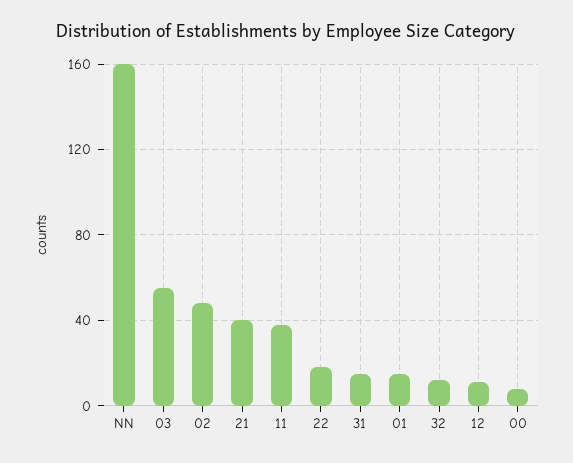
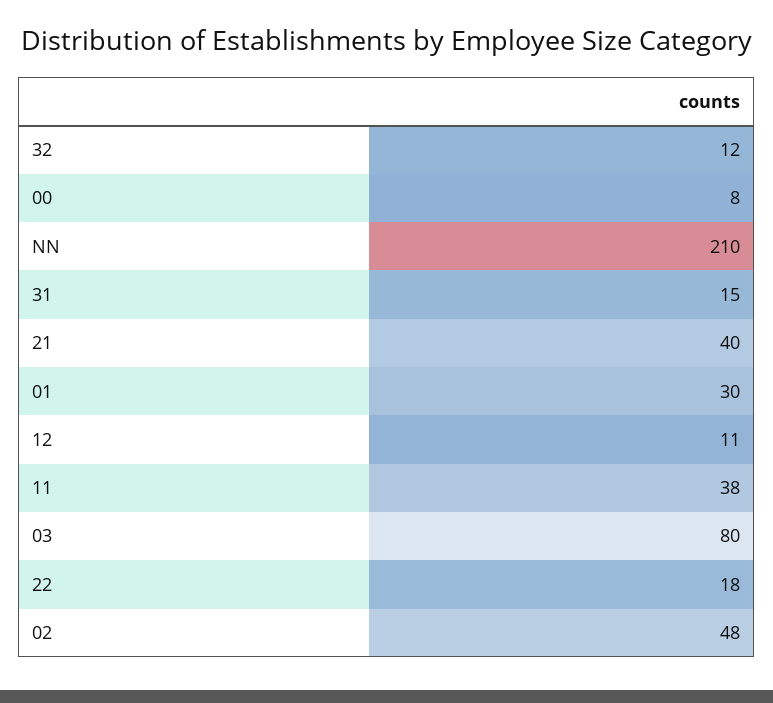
  {
-   "NN": 160,
+   "NN": 210,
-   "03": 55,
+   "03": 80,
    "02": 48,
    "21": 40,
    "11": 38,
    "22": 18,
    "31": 15,
-   "01": 15,
+   "01": 30,
    "32": 12,
    "12": 11,
    "00": 8
  }

